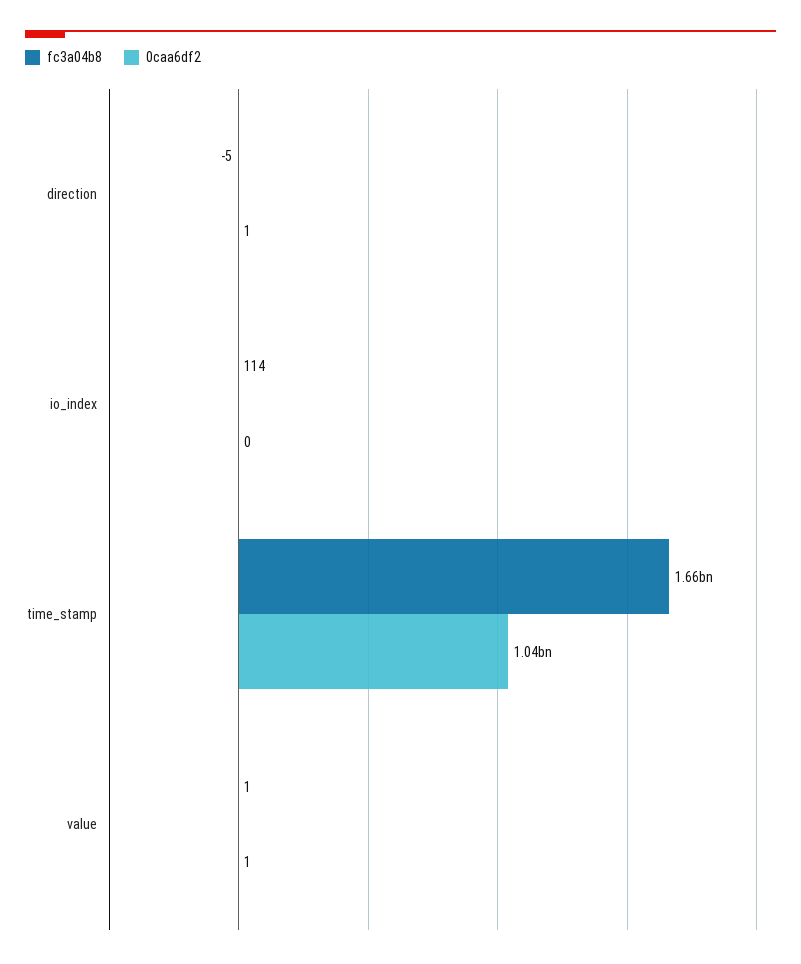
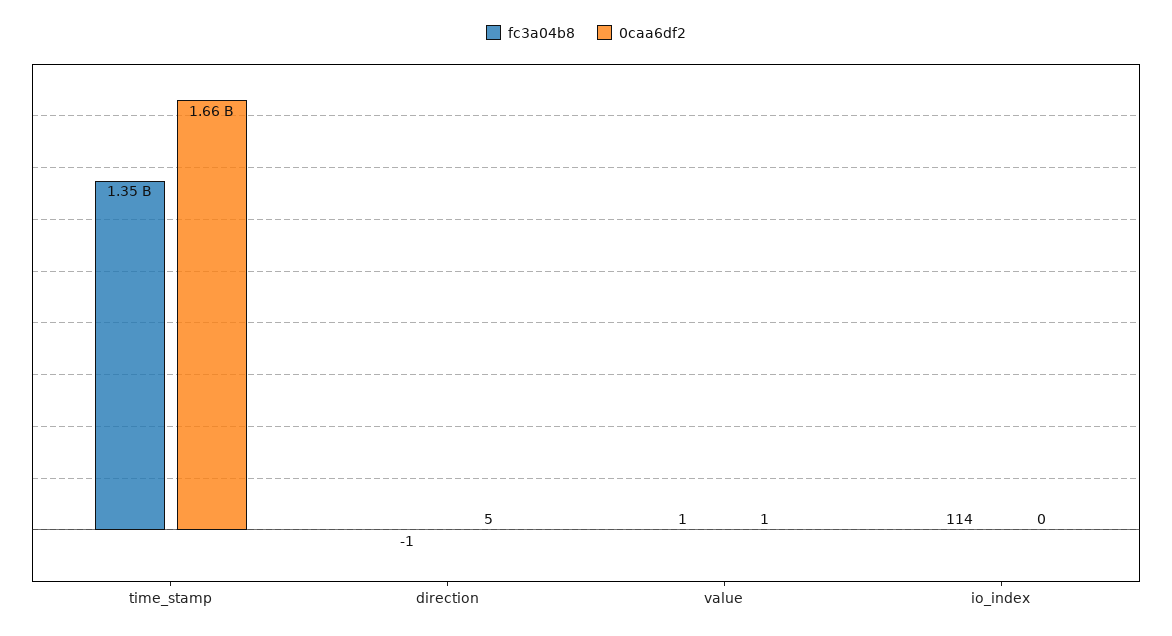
  {
    "fc3a04b8": {
-     "direction": -5,
+     "direction": -1,
      "io_index": 114,
-     "time_stamp": 1660000000,
+     "time_stamp": 1350000000,
      "value": 1
    },
    "0caa6df2": {
-     "direction": 1,
+     "direction": 5,
      "io_index": 0,
-     "time_stamp": 1040000000,
+     "time_stamp": 1660000000,
      "value": 1
    }
  }

